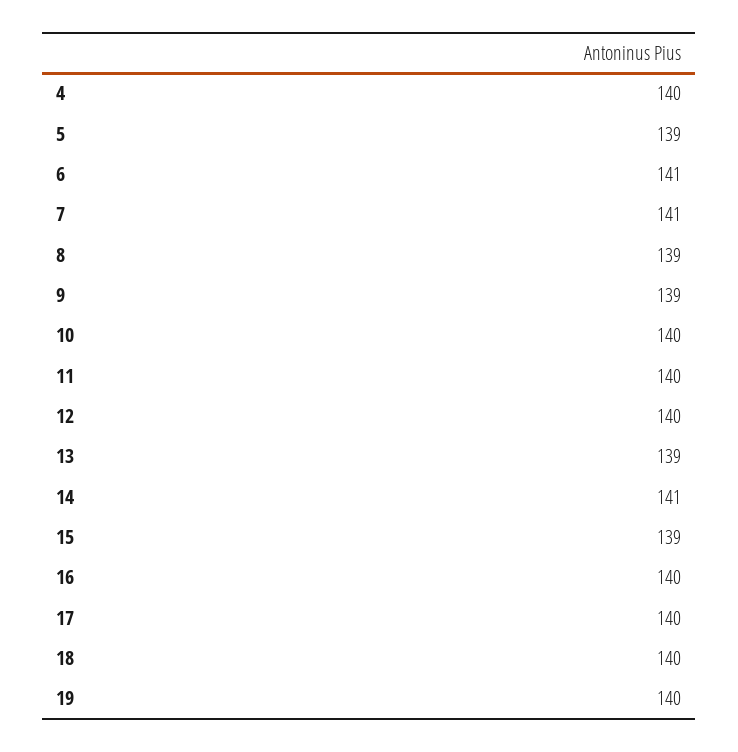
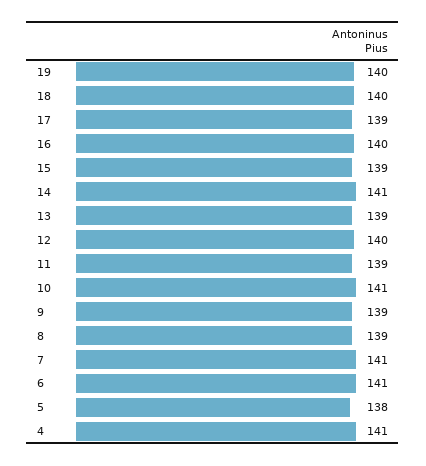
  {
-   "4": 140,
+   "4": 141,
-   "5": 139,
+   "5": 138,
    "6": 141,
    "7": 141,
    "8": 139,
    "9": 139,
-   "10": 140,
+   "10": 141,
-   "11": 140,
+   "11": 139,
    "12": 140,
    "13": 139,
    "14": 141,
    "15": 139,
    "16": 140,
-   "17": 140,
+   "17": 139,
    "18": 140,
    "19": 140
  }

